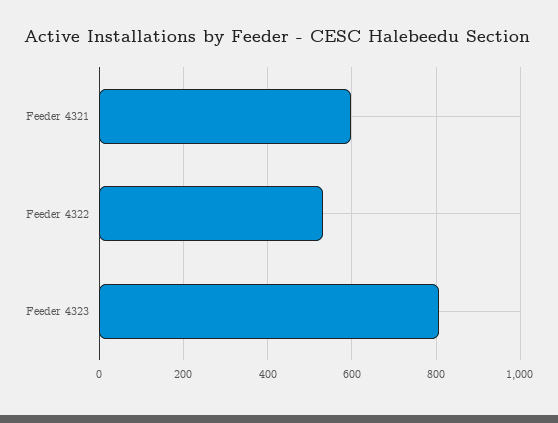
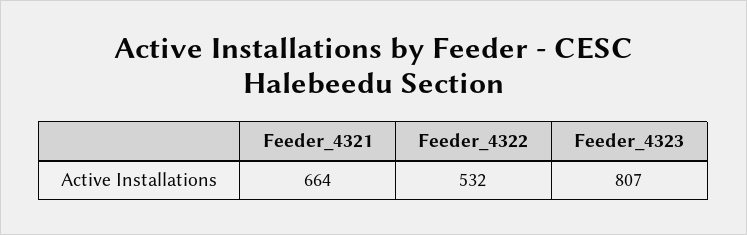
  {
-   "Feeder 4321": 600,
+   "Feeder 4321": 664,
    "Feeder 4322": 532,
    "Feeder 4323": 807
  }

